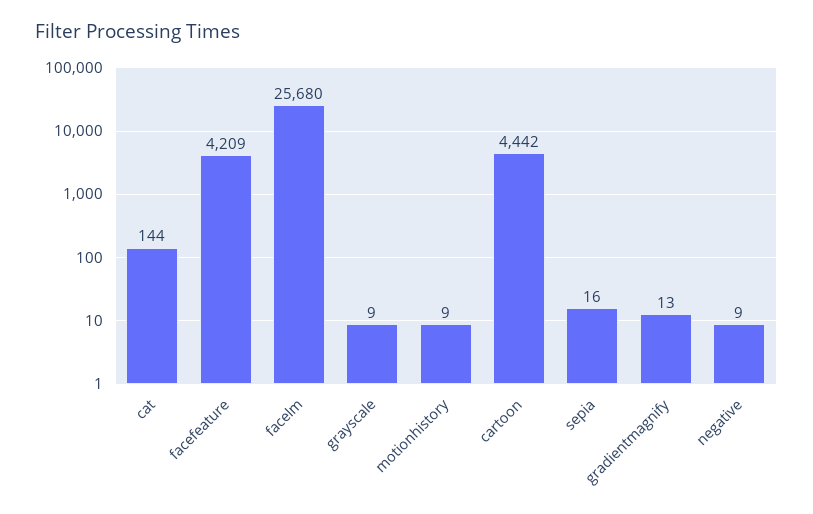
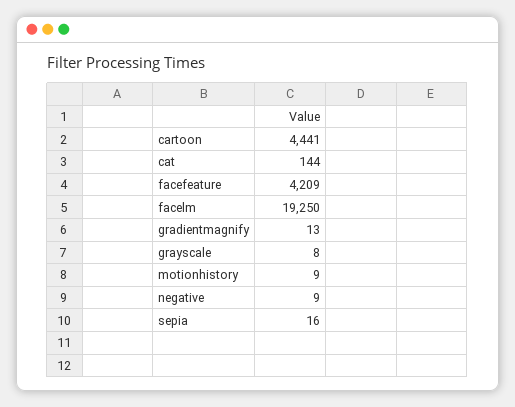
  {
    "cat": 144,
    "facefeature": 4209,
-   "facelm": 25680,
+   "facelm": 19250,
-   "grayscale": 9,
+   "grayscale": 8,
    "motionhistory": 9,
-   "cartoon": 4442,
+   "cartoon": 4441,
    "sepia": 16,
    "gradientmagnify": 13,
    "negative": 9
  }

